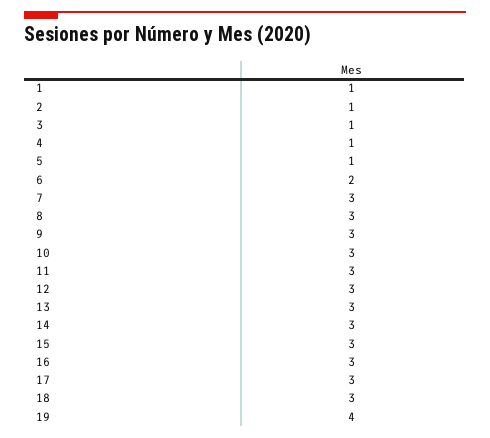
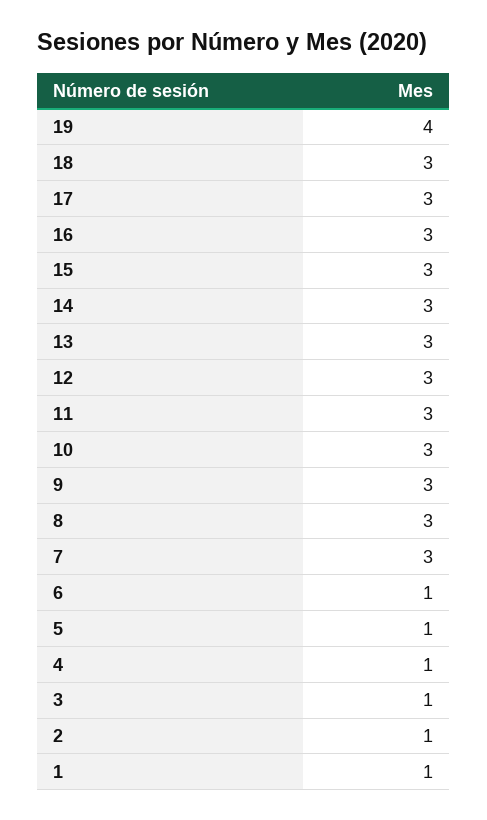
  {
    "1": 1,
    "2": 1,
    "3": 1,
    "4": 1,
    "5": 1,
-   "6": 2,
+   "6": 1,
    "7": 3,
    "8": 3,
    "9": 3,
    "10": 3,
    "11": 3,
    "12": 3,
    "13": 3,
    "14": 3,
    "15": 3,
    "16": 3,
    "17": 3,
    "18": 3,
    "19": 4
  }

